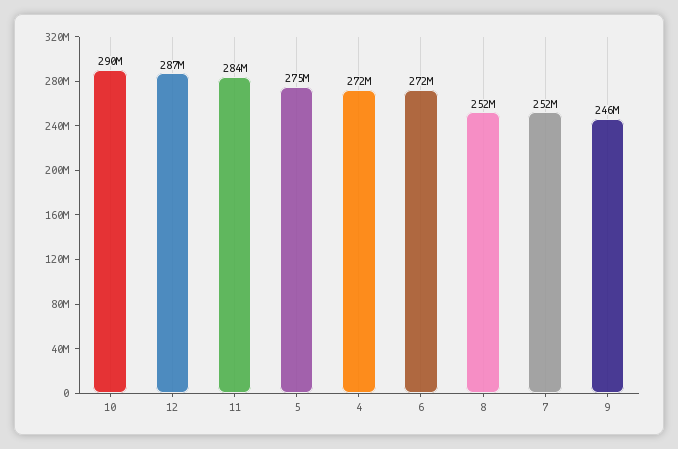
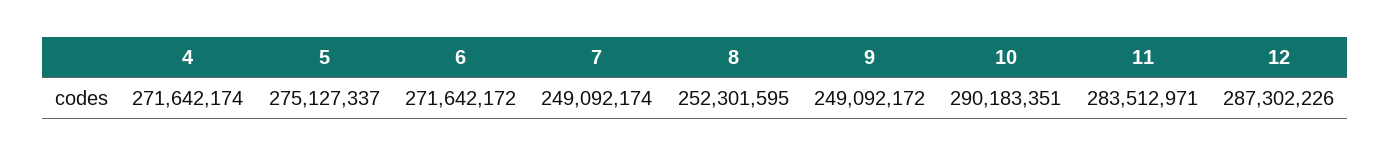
  {
    "10": 290183351,
    "12": 287302226,
    "11": 283512971,
    "5": 275127337,
    "4": 271642174,
    "6": 271642172,
    "8": 252301595,
-   "7": 252000000,
+   "7": 249092174,
-   "9": 246000000
+   "9": 249092172
  }

